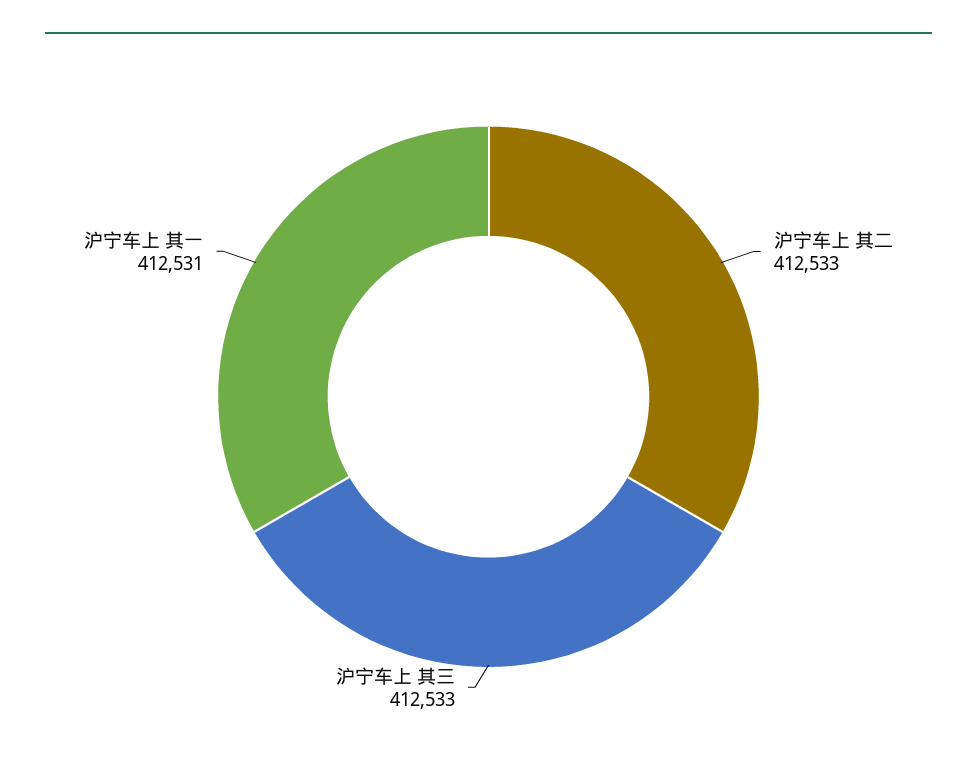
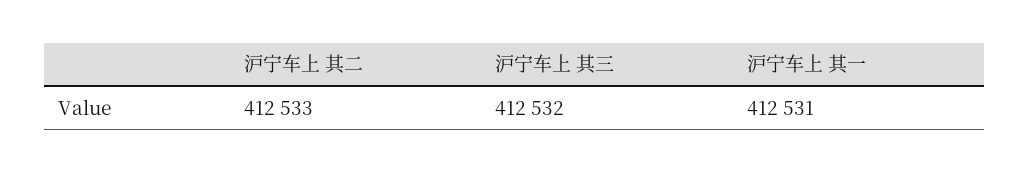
  {
    "沪宁车上 其二": 412533,
-   "沪宁车上 其三": 412533,
+   "沪宁车上 其三": 412532,
    "沪宁车上 其一": 412531
  }

